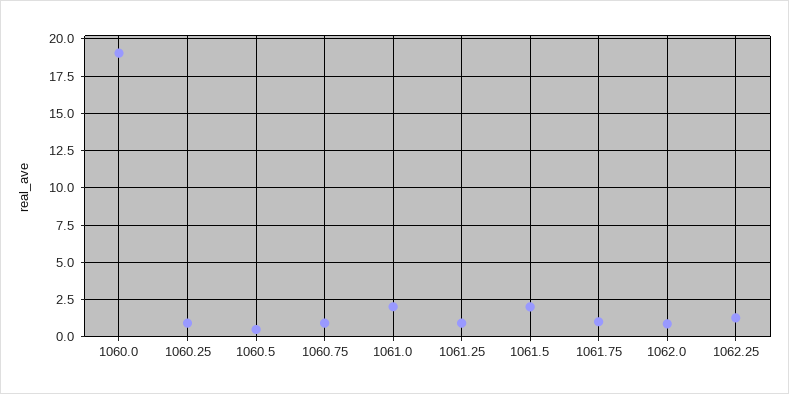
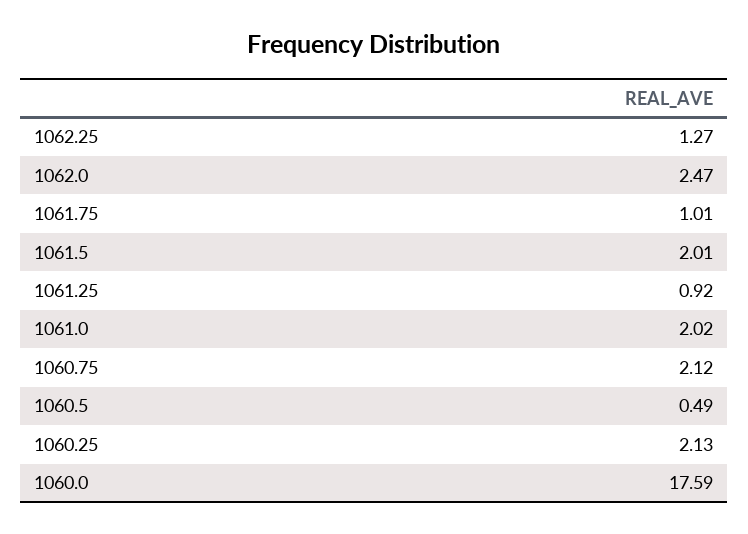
  {
-   "1060.0": 19,
+   "1060.0": 17.59,
-   "1060.25": 1,
+   "1060.25": 2.13,
    "1060.5": 0.49,
-   "1060.75": 1,
+   "1060.75": 2.12,
    "1061.0": 2.02,
    "1061.25": 0.92,
    "1061.5": 2.01,
    "1061.75": 1.01,
-   "1062.0": 1,
+   "1062.0": 2.47,
    "1062.25": 1.27
  }

